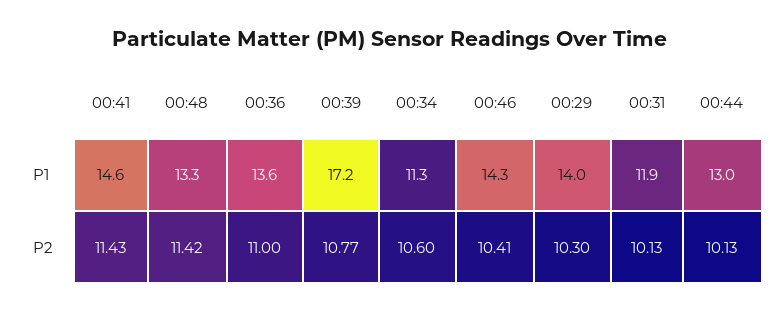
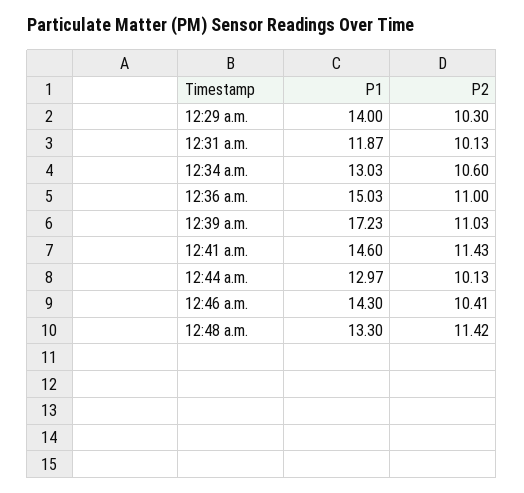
  {
    "00:41": {
      "P1": 14.6,
      "P2": 11.43
    },
    "00:48": {
      "P1": 13.3,
      "P2": 11.42
    },
    "00:36": {
-     "P1": 13.6,
+     "P1": 15.03,
      "P2": 11
    },
    "00:39": {
      "P1": 17.23,
-     "P2": 10.77
+     "P2": 11.03
    },
    "00:34": {
-     "P1": 11.3,
+     "P1": 13.03,
      "P2": 10.6
    },
    "00:46": {
      "P1": 14.3,
      "P2": 10.41
    },
    "00:29": {
      "P1": 14,
      "P2": 10.3
    },
    "00:31": {
      "P1": 11.87,
      "P2": 10.13
    },
    "00:44": {
      "P1": 12.97,
      "P2": 10.13
    }
  }

